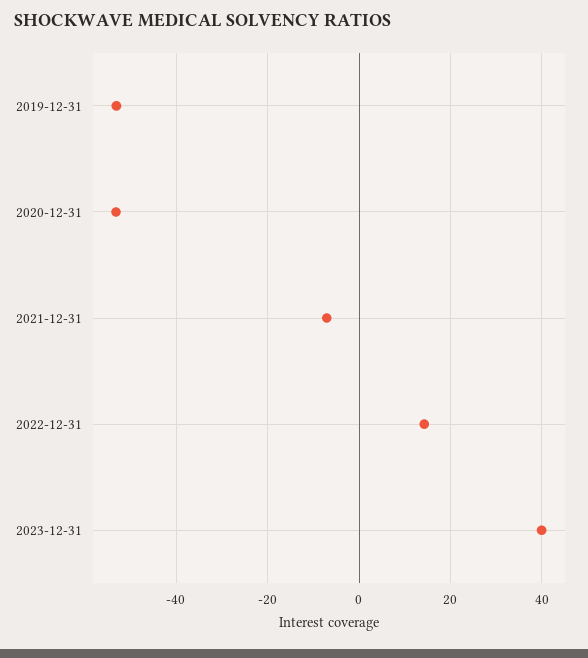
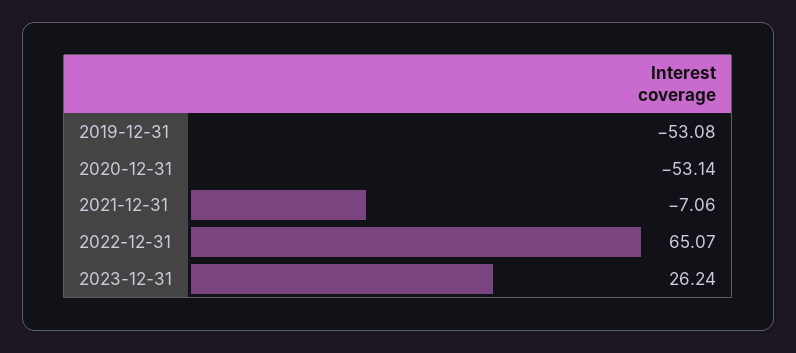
  {
    "2019-12-31": -53.08,
    "2020-12-31": -53.14,
    "2021-12-31": -7.06,
-   "2022-12-31": 14,
+   "2022-12-31": 65.07,
-   "2023-12-31": 40
+   "2023-12-31": 26.24
  }

